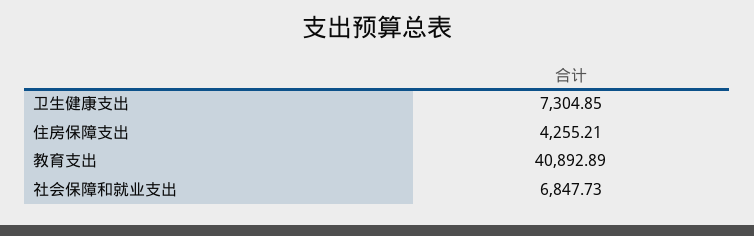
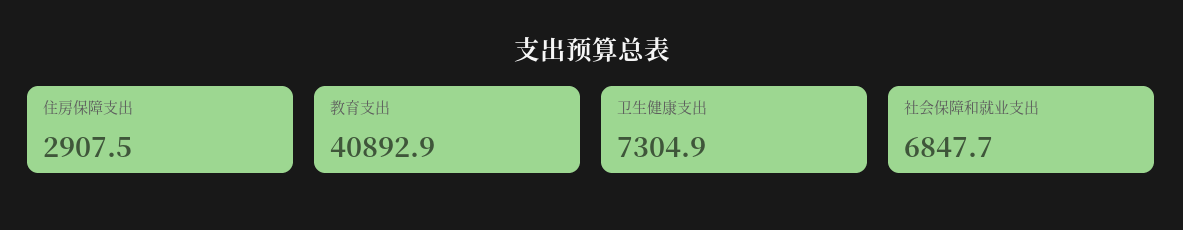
  {
    "卫生健康支出": 7304.85,
-   "住房保障支出": 4255.21,
+   "住房保障支出": 2907.5,
    "教育支出": 40892.89,
    "社会保障和就业支出": 6847.73
  }

